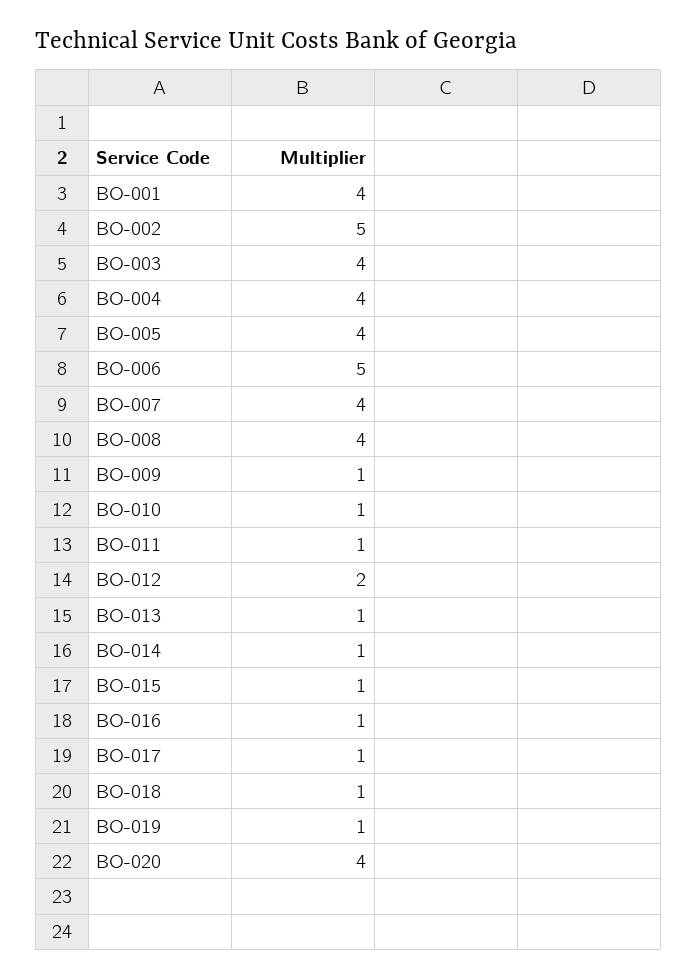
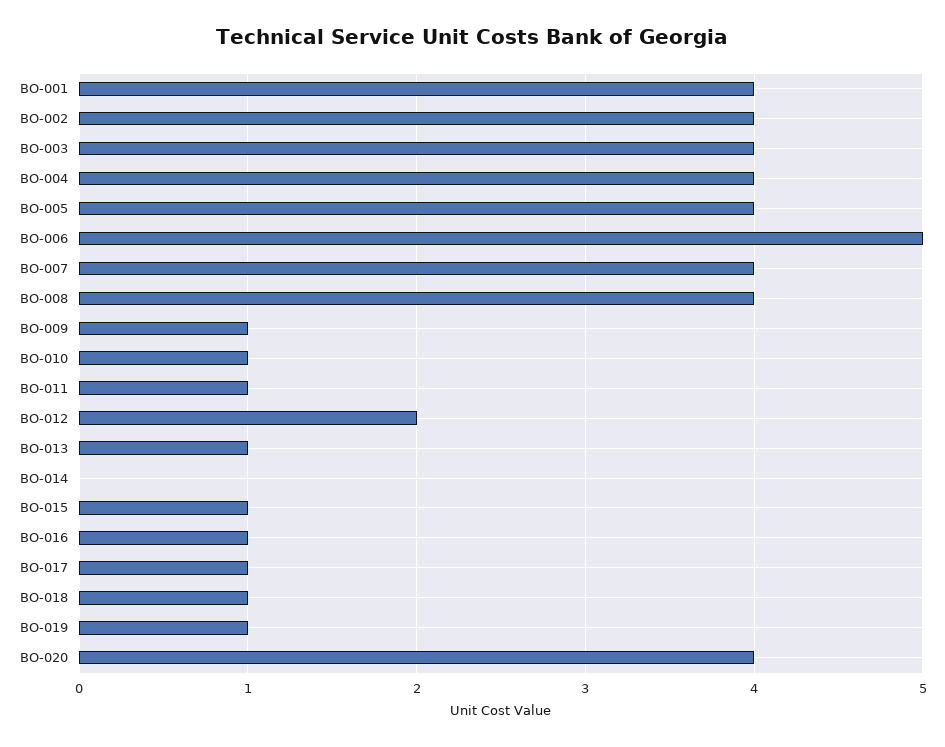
  {
    "BO-001": 4,
-   "BO-002": 5,
+   "BO-002": 4,
    "BO-003": 4,
    "BO-004": 4,
    "BO-005": 4,
    "BO-006": 5,
    "BO-007": 4,
    "BO-008": 4,
    "BO-009": 1,
    "BO-010": 1,
    "BO-011": 1,
    "BO-012": 2,
    "BO-013": 1,
-   "BO-014": 1,
+   "BO-014": 0,
    "BO-015": 1,
    "BO-016": 1,
    "BO-017": 1,
    "BO-018": 1,
    "BO-019": 1,
    "BO-020": 4
  }

